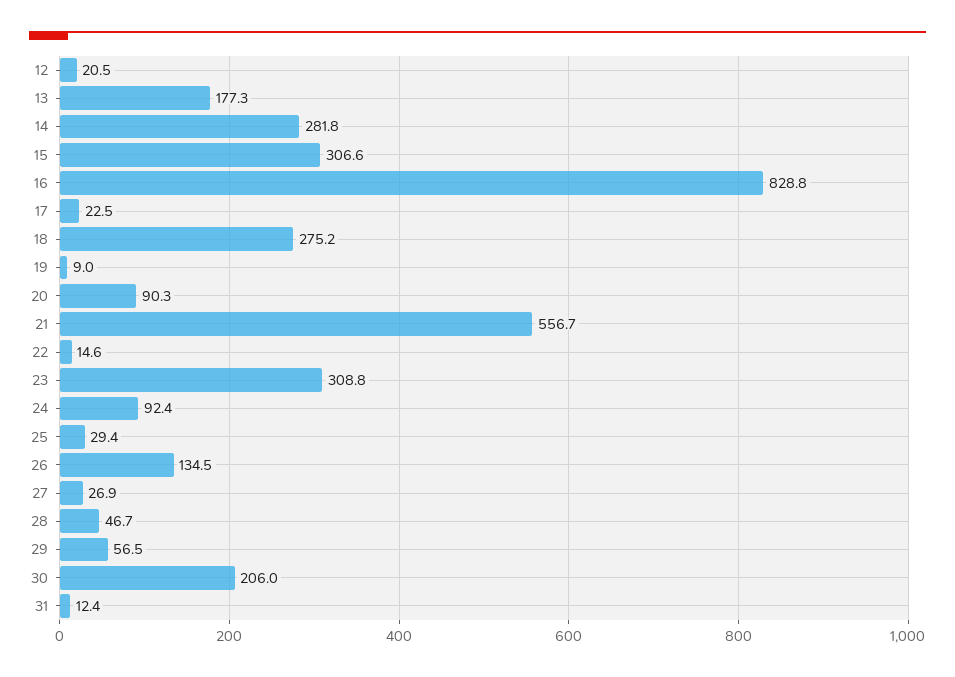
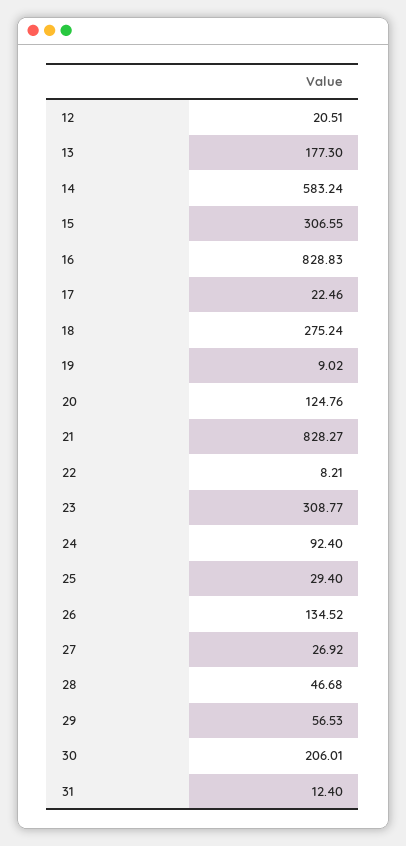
  {
    "12": 20.51,
    "13": 177.3,
-   "14": 281.8,
+   "14": 583.24,
    "15": 306.55,
    "16": 828.83,
    "17": 22.46,
    "18": 275.24,
    "19": 9.02,
-   "20": 90.3,
+   "20": 124.76,
-   "21": 556.7,
+   "21": 828.27,
-   "22": 14.6,
+   "22": 8.21,
    "23": 308.77,
    "24": 92.4,
    "25": 29.4,
    "26": 134.52,
    "27": 26.92,
    "28": 46.68,
    "29": 56.53,
    "30": 206.01,
    "31": 12.4
  }

